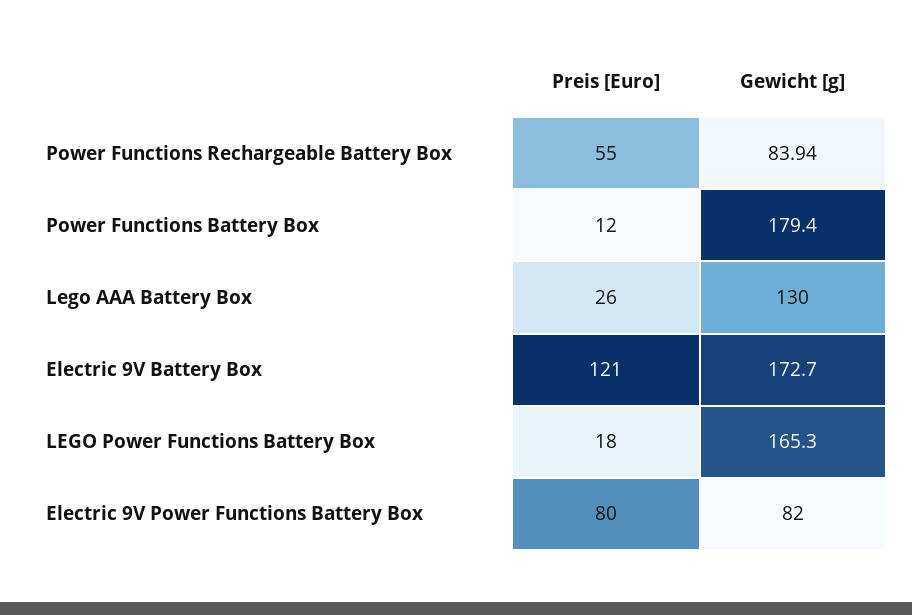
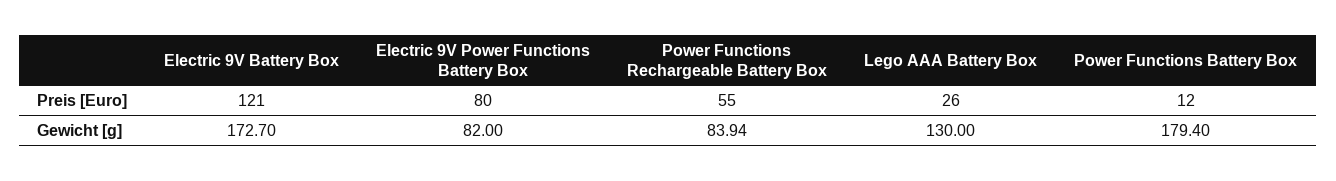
  {
    "Preis [Euro]": {
      "Power Functions Rechargeable Battery Box": 55,
      "Power Functions Battery Box": 12,
      "Lego AAA Battery Box": 26,
      "Electric 9V Battery Box": 121,
-     "LEGO Power Functions Battery Box": 18,
      "Electric 9V Power Functions Battery Box": 80
    },
    "Gewicht [g]": {
      "Power Functions Rechargeable Battery Box": 83.94,
      "Power Functions Battery Box": 179.4,
      "Lego AAA Battery Box": 130,
      "Electric 9V Battery Box": 172.7,
-     "LEGO Power Functions Battery Box": 165.3,
      "Electric 9V Power Functions Battery Box": 82
    }
  }

